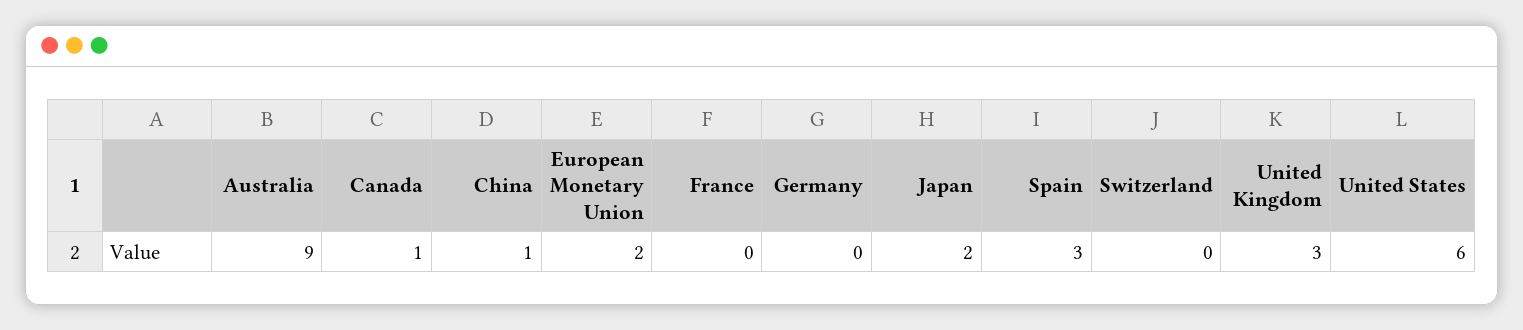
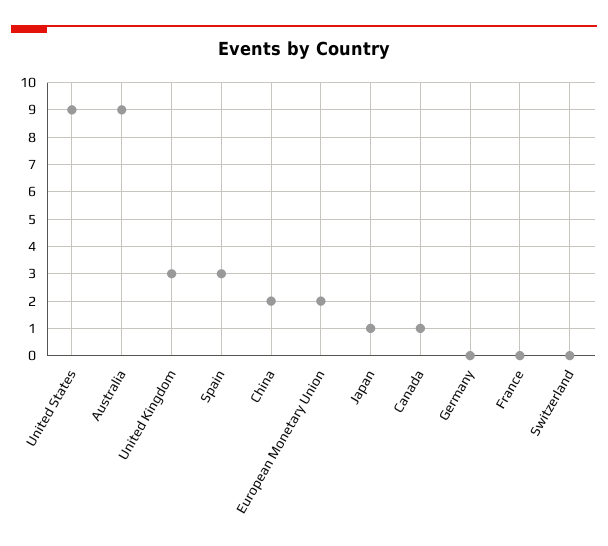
  {
    "Australia": 9,
    "Canada": 1,
-   "China": 1,
+   "China": 2,
    "European Monetary Union": 2,
    "France": 0,
    "Germany": 0,
-   "Japan": 2,
+   "Japan": 1,
    "Spain": 3,
    "Switzerland": 0,
    "United Kingdom": 3,
-   "United States": 6
+   "United States": 9
  }

